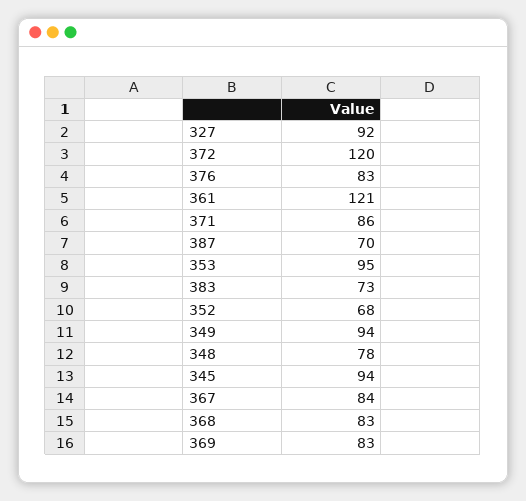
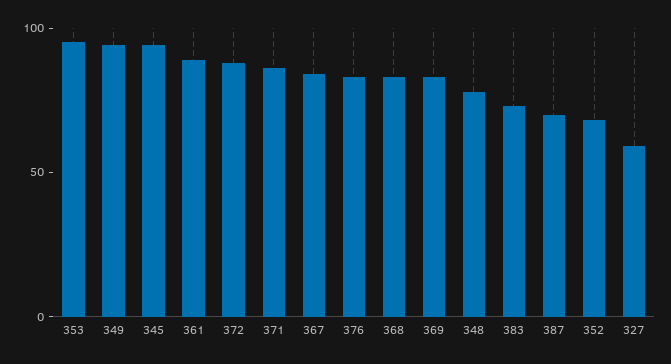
  {
-   "327": 92,
+   "327": 60,
-   "372": 120,
+   "372": 90,
    "376": 83,
-   "361": 121,
+   "361": 90,
    "371": 86,
    "387": 70,
    "353": 95,
    "383": 73,
    "352": 68,
    "349": 94,
    "348": 78,
    "345": 94,
    "367": 84,
    "368": 83,
    "369": 83
  }

